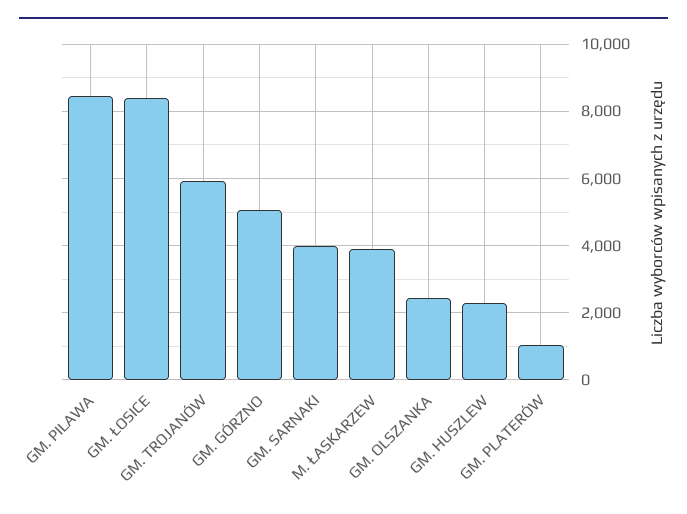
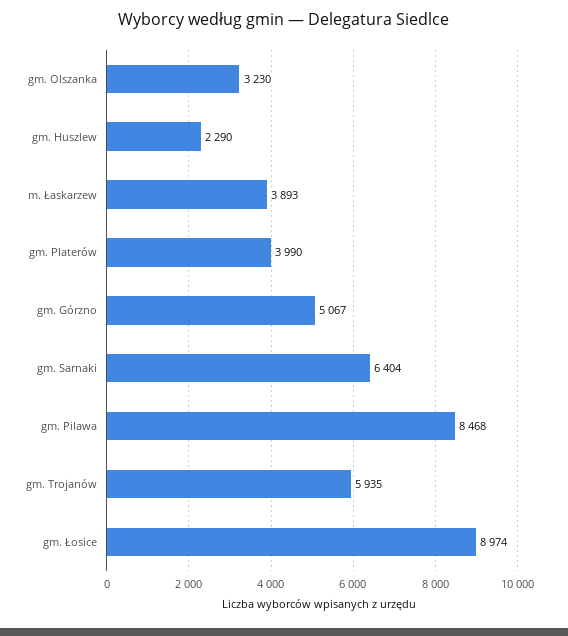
  {
    "GM. PILAWA": 8468,
-   "GM. ŁOSICE": 8400,
+   "GM. ŁOSICE": 8974,
    "GM. TROJANÓW": 5935,
    "GM. GÓRZNO": 5067,
-   "GM. SARNAKI": 4000,
+   "GM. SARNAKI": 6404,
    "M. ŁASKARZEW": 3893,
-   "GM. OLSZANKA": 2400,
+   "GM. OLSZANKA": 3230,
    "GM. HUSZLEW": 2290,
-   "GM. PLATERÓW": 1000
+   "GM. PLATERÓW": 3990
  }

